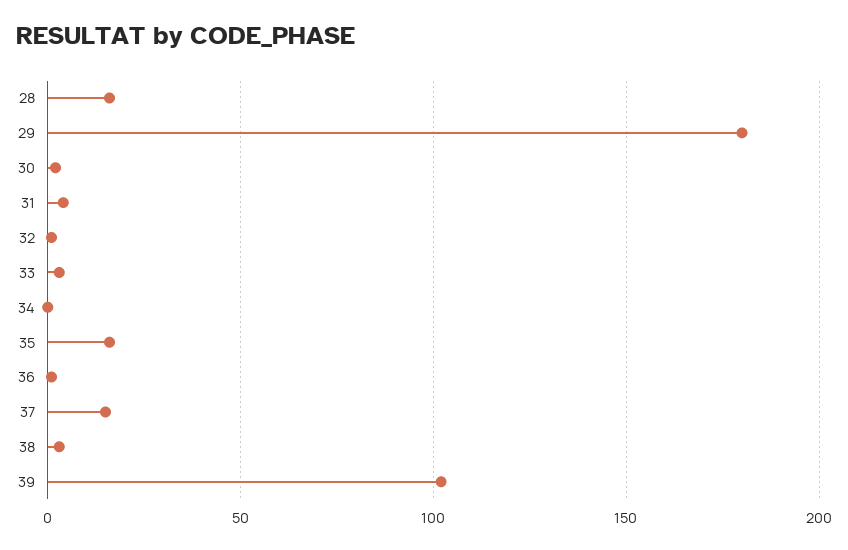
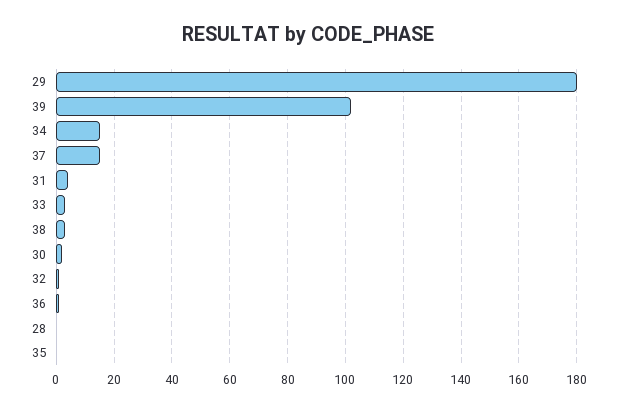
  {
-   "28": 15,
+   "28": 0,
    "29": 180,
    "30": 0,
    "31": 5,
    "32": 0,
    "33": 5,
-   "34": 0,
+   "34": 15,
-   "35": 15,
+   "35": 0,
    "36": 0,
    "37": 15,
    "38": 5,
    "39": 100
  }

